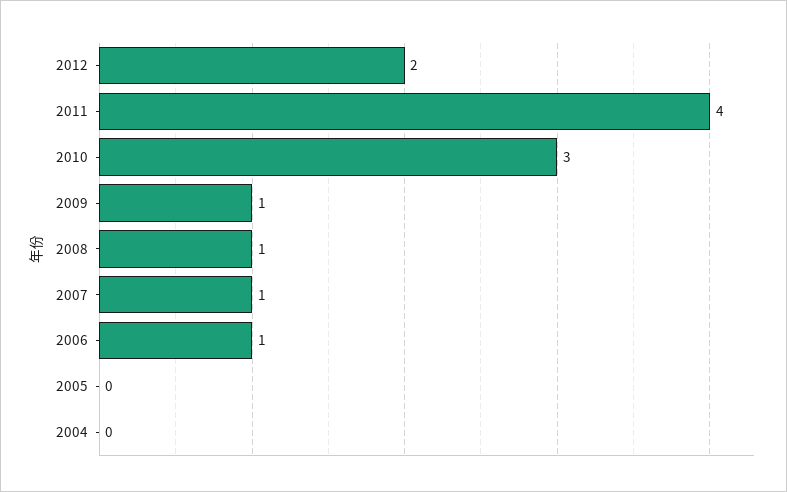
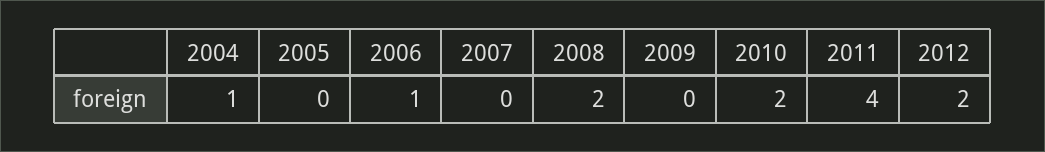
  {
    "2012": 2,
    "2011": 4,
-   "2010": 3,
+   "2010": 2,
-   "2009": 1,
+   "2009": 0,
-   "2008": 1,
+   "2008": 2,
-   "2007": 1,
+   "2007": 0,
    "2006": 1,
    "2005": 0,
-   "2004": 0
+   "2004": 1
  }

